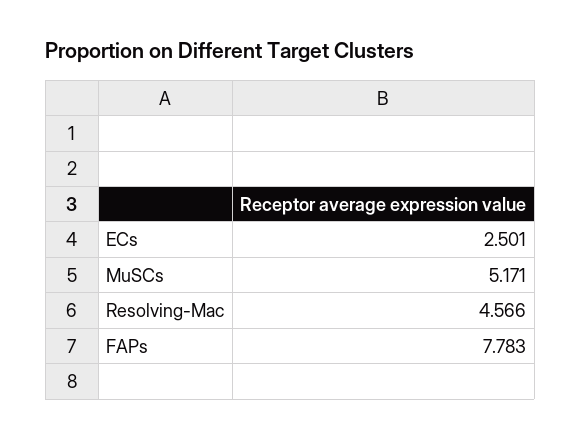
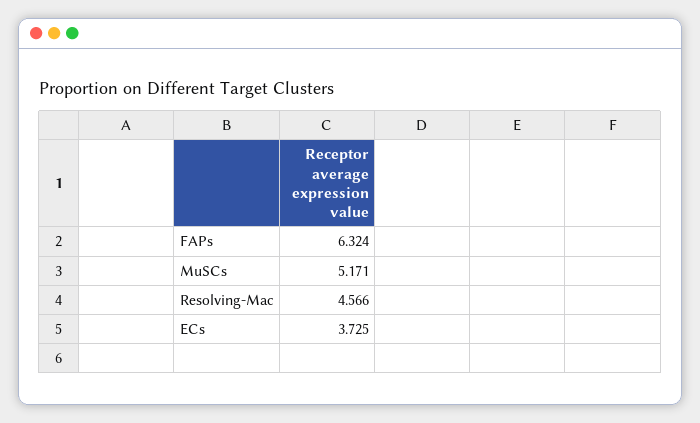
  {
-   "ECs": 2.501,
+   "ECs": 3.725,
    "MuSCs": 5.171,
    "Resolving-Mac": 4.566,
-   "FAPs": 7.783
+   "FAPs": 6.324
  }

